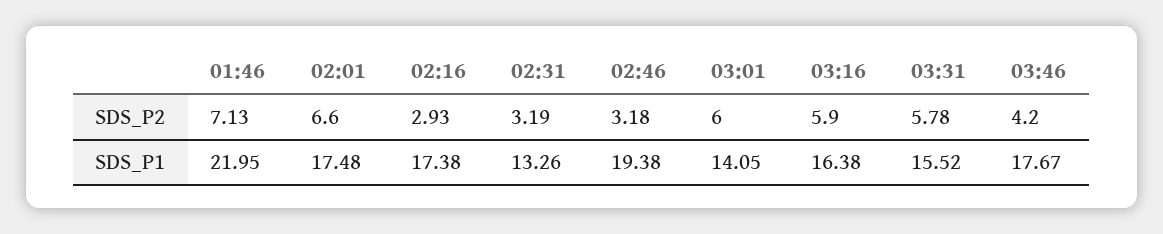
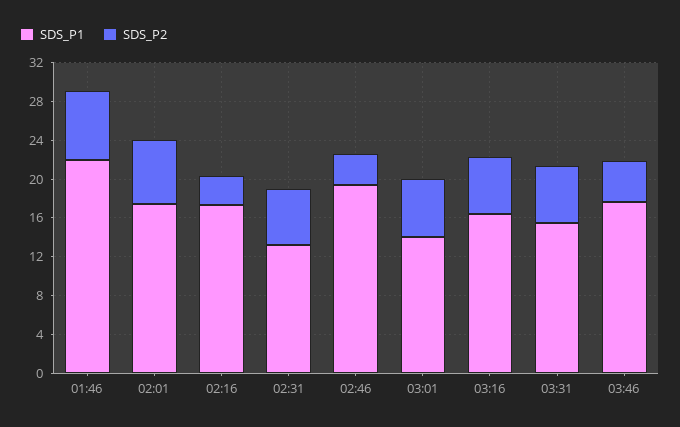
  {
    "SDS_P2": {
      "01:46": 7.13,
      "02:01": 6.6,
      "02:16": 2.93,
-     "02:31": 3.19,
+     "02:31": 6,
      "02:46": 3.18,
      "03:01": 6,
      "03:16": 5.9,
      "03:31": 5.78,
      "03:46": 4.2
    },
    "SDS_P1": {
      "01:46": 21.95,
      "02:01": 17.48,
      "02:16": 17.38,
      "02:31": 13.26,
      "02:46": 19.38,
      "03:01": 14.05,
      "03:16": 16.38,
      "03:31": 15.52,
      "03:46": 17.67
    }
  }

